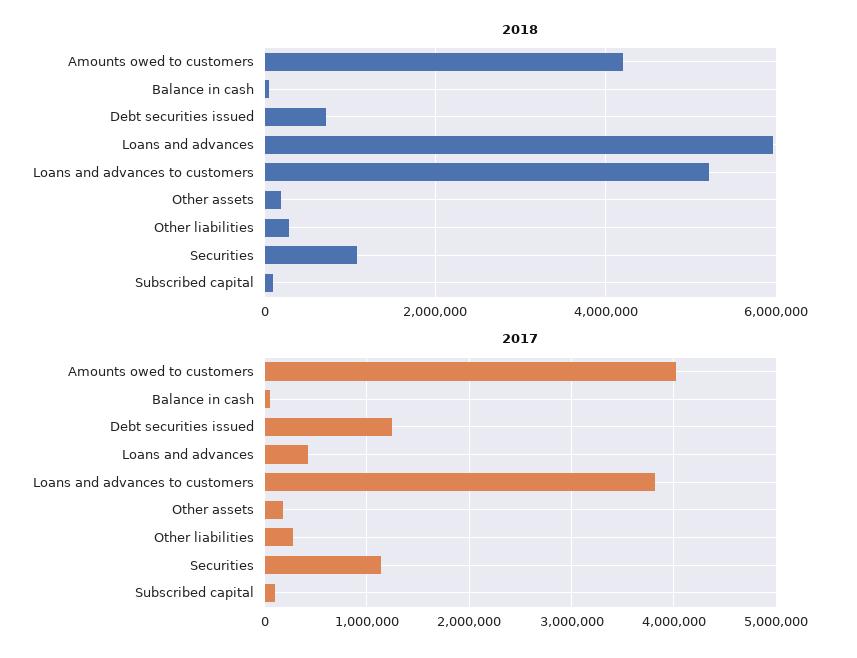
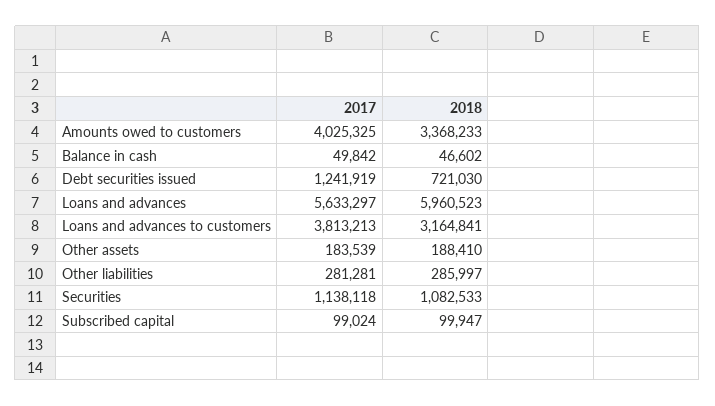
  {
    "2018": {
-     "Amounts owed to customers": 4200000,
+     "Amounts owed to customers": 3368233,
      "Balance in cash": 46602,
      "Debt securities issued": 721030,
      "Loans and advances": 5960523,
-     "Loans and advances to customers": 5200000,
+     "Loans and advances to customers": 3164841,
      "Other assets": 188410,
      "Other liabilities": 285997,
      "Securities": 1082533,
      "Subscribed capital": 99947
    },
    "2017": {
      "Amounts owed to customers": 4025325,
      "Balance in cash": 49842,
      "Debt securities issued": 1241919,
-     "Loans and advances": 400000,
+     "Loans and advances": 5633297,
      "Loans and advances to customers": 3813213,
      "Other assets": 183539,
      "Other liabilities": 281281,
      "Securities": 1138118,
      "Subscribed capital": 99024
    }
  }

